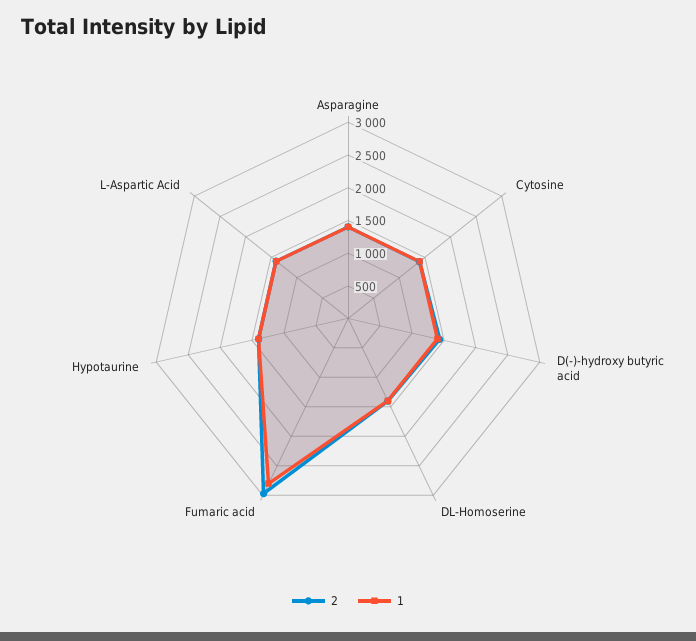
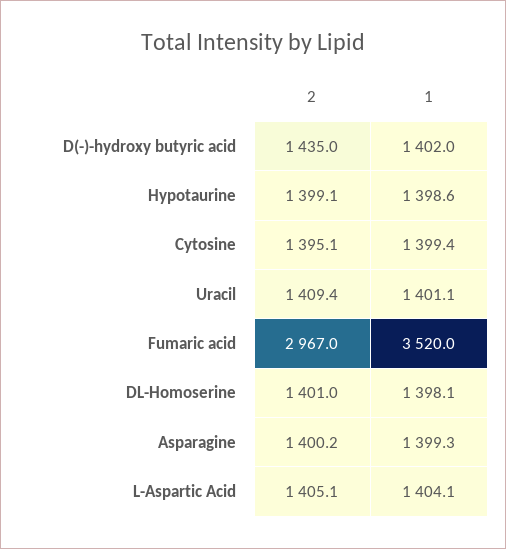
  {
    "2": {
      "Asparagine": 1400.2,
      "Cytosine": 1395.1,
      "D(-)-hydroxy butyric acid": 1435,
      "DL-Homoserine": 1401,
      "Fumaric acid": 2967,
      "Hypotaurine": 1399.1,
-     "L-Aspartic Acid": 1405.1
+     "L-Aspartic Acid": 1405.1,
+     "Uracil": 1409.4
    },
    "1": {
      "Asparagine": 1399.3,
      "Cytosine": 1399.4,
      "D(-)-hydroxy butyric acid": 1402,
      "DL-Homoserine": 1398.1,
-     "Fumaric acid": 2750,
+     "Fumaric acid": 3520,
      "Hypotaurine": 1398.6,
-     "L-Aspartic Acid": 1404.1
+     "L-Aspartic Acid": 1404.1,
+     "Uracil": 1401.1
    }
  }

